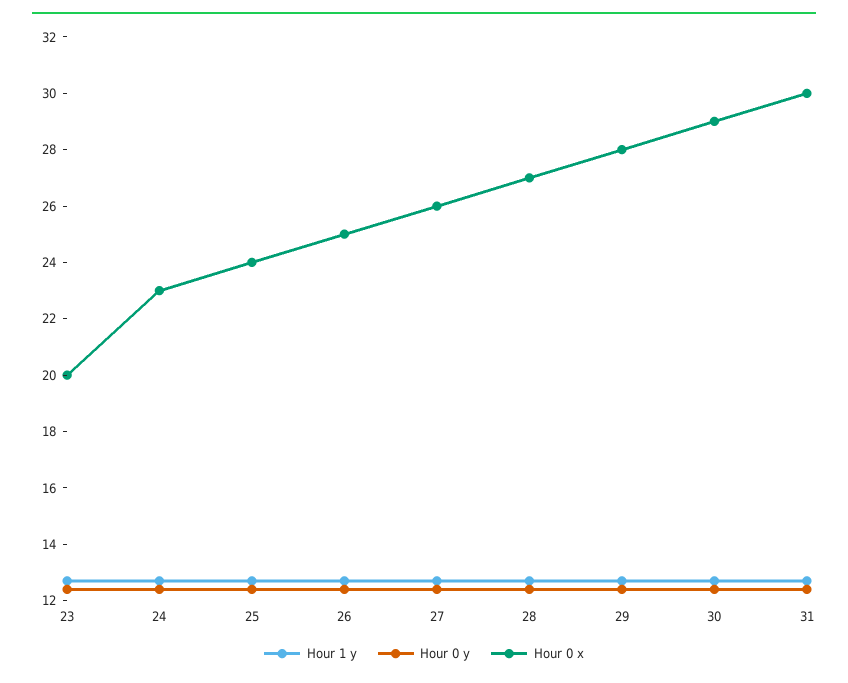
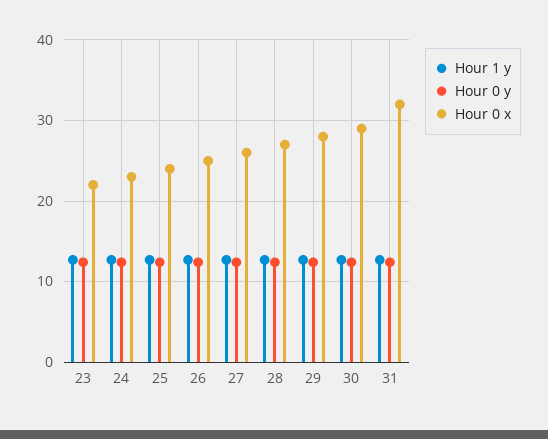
  {
    "Hour 1 y": {
      "23": 12.5,
      "24": 12.5,
      "25": 12.5,
      "26": 12.5,
      "27": 12.5,
      "28": 12.5,
      "29": 12.5,
      "30": 12.5,
      "31": 12.5
    },
    "Hour 0 y": {
      "23": 12.5,
      "24": 12.5,
      "25": 12.5,
      "26": 12.5,
      "27": 12.5,
      "28": 12.5,
      "29": 12.5,
      "30": 12.5,
      "31": 12.5
    },
    "Hour 0 x": {
-     "23": 20,
+     "23": 22,
      "24": 23,
      "25": 24,
      "26": 25,
      "27": 26,
      "28": 27,
      "29": 28,
      "30": 29,
-     "31": 30
+     "31": 32
    }
  }

